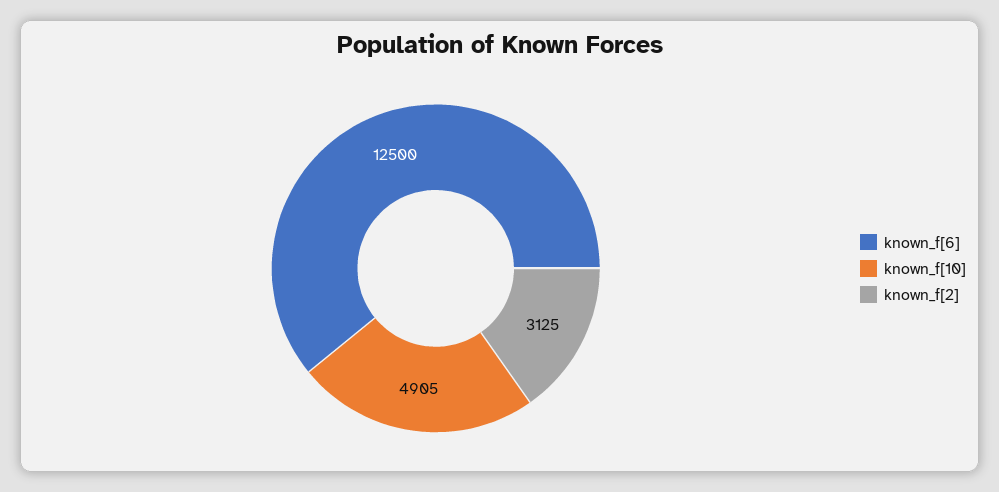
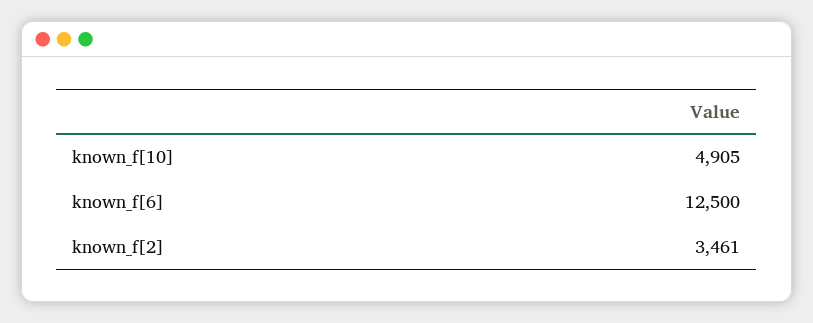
  {
    "known_f[6]": 12500,
    "known_f[10]": 4905,
-   "known_f[2]": 3125
+   "known_f[2]": 3461
  }

